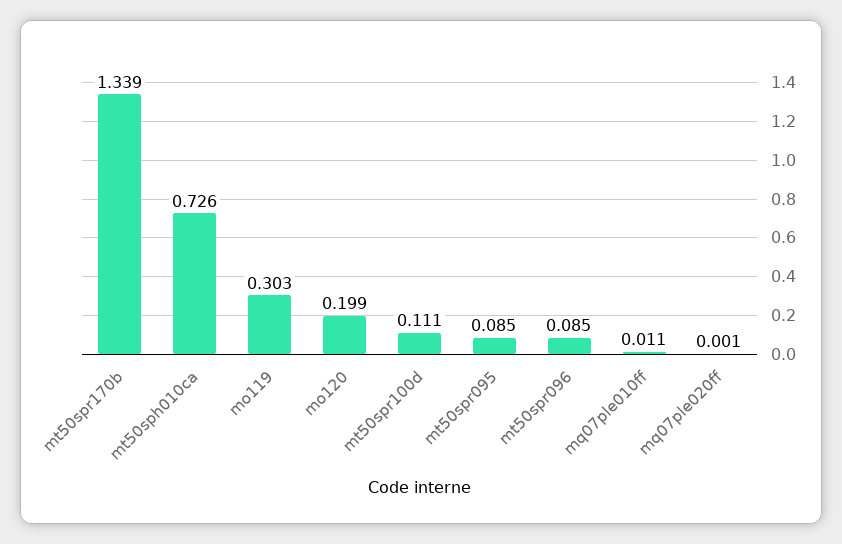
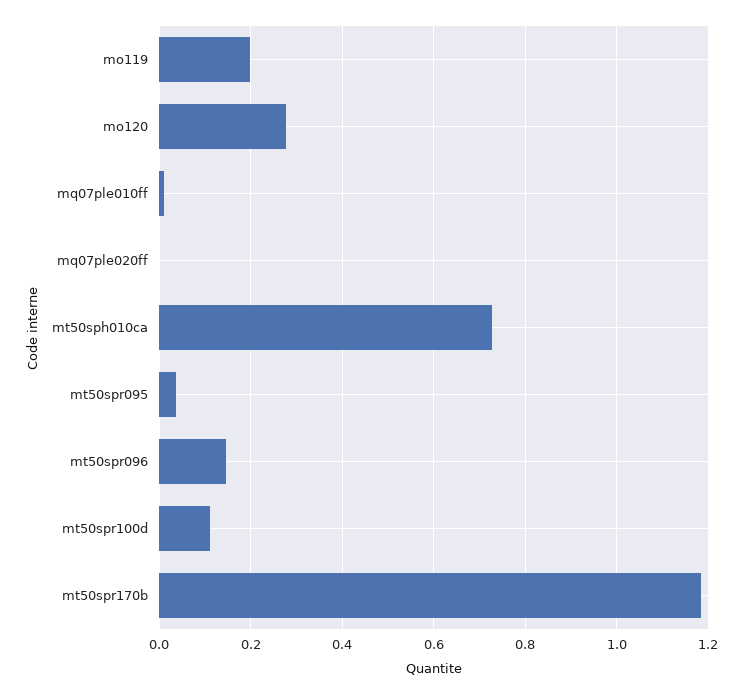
  {
-   "mt50spr170b": 1.339,
+   "mt50spr170b": 1.18,
    "mt50sph010ca": 0.726,
-   "mo119": 0.303,
+   "mo119": 0.2,
-   "mo120": 0.199,
+   "mo120": 0.28,
    "mt50spr100d": 0.111,
-   "mt50spr095": 0.085,
+   "mt50spr095": 0.04,
-   "mt50spr096": 0.085,
+   "mt50spr096": 0.14,
    "mq07ple010ff": 0.011,
    "mq07ple020ff": 0.001
  }

